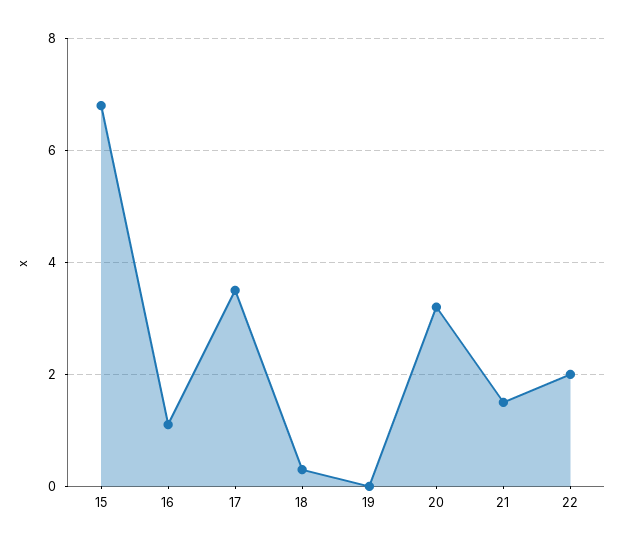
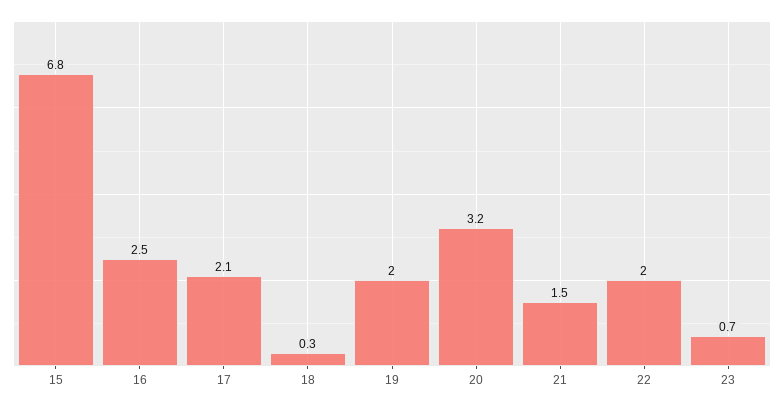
  {
    "15": 6.8,
-   "16": 1,
+   "16": 2.5,
-   "17": 3.5,
+   "17": 2.1,
    "18": 0.3,
-   "19": 0,
+   "19": 2,
    "20": 3.2,
    "21": 1.5,
-   "22": 2
+   "22": 2,
+   "23": 0.7
  }

